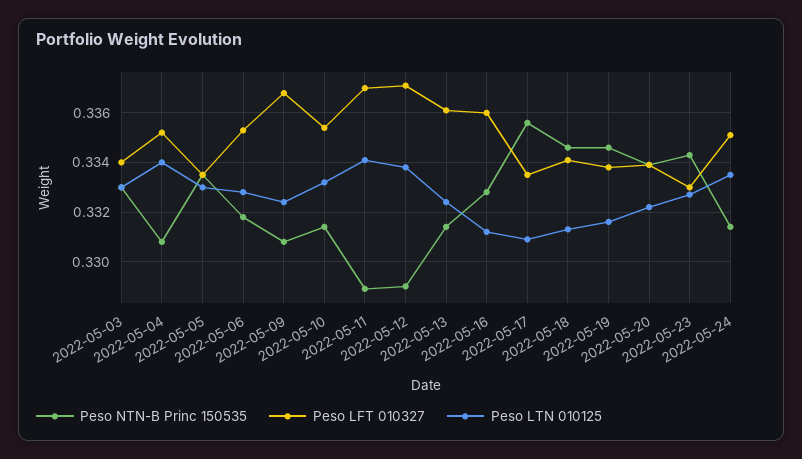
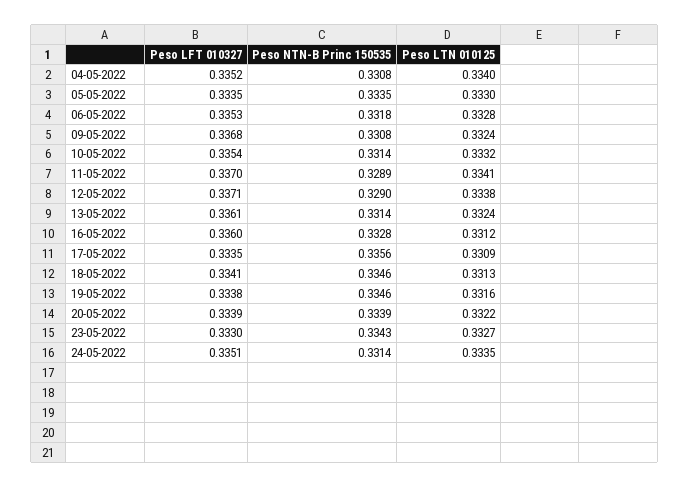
  {
    "Peso NTN-B Princ 150535": {
-     "2022-05-03": 0.333,
      "2022-05-04": 0.3308,
      "2022-05-05": 0.3335,
      "2022-05-06": 0.3318,
      "2022-05-09": 0.3308,
      "2022-05-10": 0.3314,
      "2022-05-11": 0.3289,
      "2022-05-12": 0.329,
      "2022-05-13": 0.3314,
      "2022-05-16": 0.3328,
      "2022-05-17": 0.3356,
      "2022-05-18": 0.3346,
      "2022-05-19": 0.3346,
      "2022-05-20": 0.3339,
      "2022-05-23": 0.3343,
      "2022-05-24": 0.3314
    },
    "Peso LFT 010327": {
-     "2022-05-03": 0.334,
      "2022-05-04": 0.3352,
      "2022-05-05": 0.3335,
      "2022-05-06": 0.3353,
      "2022-05-09": 0.3368,
      "2022-05-10": 0.3354,
      "2022-05-11": 0.337,
      "2022-05-12": 0.3371,
      "2022-05-13": 0.3361,
      "2022-05-16": 0.336,
      "2022-05-17": 0.3335,
      "2022-05-18": 0.3341,
      "2022-05-19": 0.3338,
      "2022-05-20": 0.3339,
      "2022-05-23": 0.333,
      "2022-05-24": 0.3351
    },
    "Peso LTN 010125": {
-     "2022-05-03": 0.333,
      "2022-05-04": 0.334,
      "2022-05-05": 0.333,
      "2022-05-06": 0.3328,
      "2022-05-09": 0.3324,
      "2022-05-10": 0.3332,
      "2022-05-11": 0.3341,
      "2022-05-12": 0.3338,
      "2022-05-13": 0.3324,
      "2022-05-16": 0.3312,
      "2022-05-17": 0.3309,
      "2022-05-18": 0.3313,
      "2022-05-19": 0.3316,
      "2022-05-20": 0.3322,
      "2022-05-23": 0.3327,
      "2022-05-24": 0.3335
    }
  }

